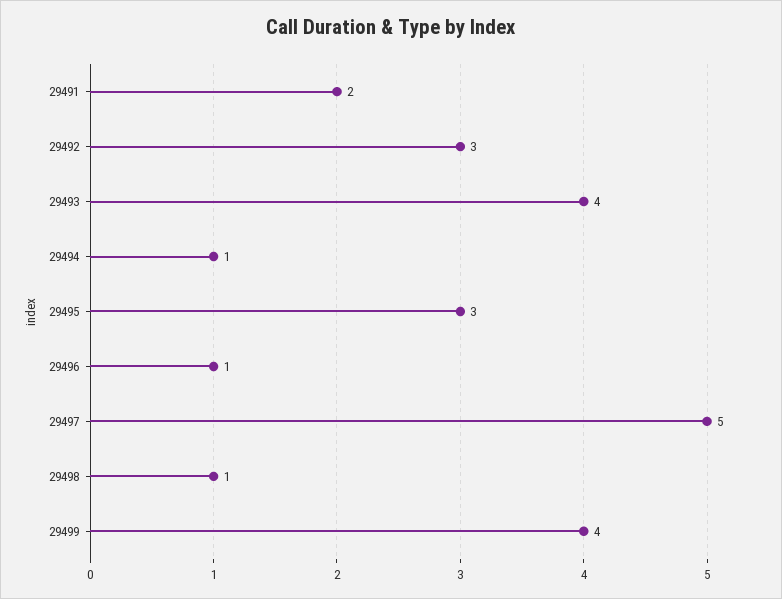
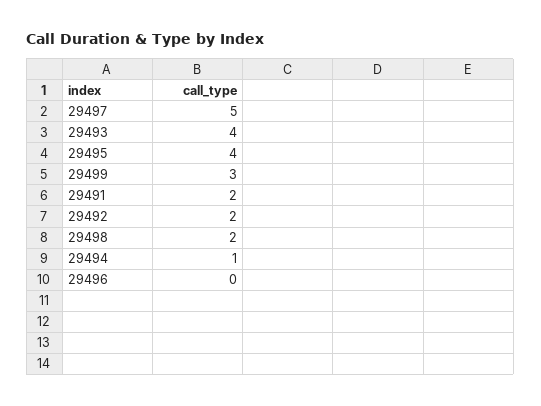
  {
    "29491": 2,
-   "29492": 3,
+   "29492": 2,
    "29493": 4,
    "29494": 1,
-   "29495": 3,
+   "29495": 4,
-   "29496": 1,
+   "29496": 0,
    "29497": 5,
-   "29498": 1,
+   "29498": 2,
-   "29499": 4
+   "29499": 3
  }

